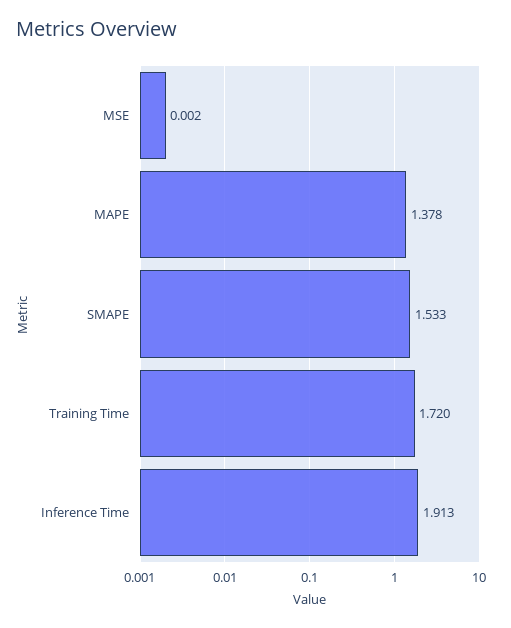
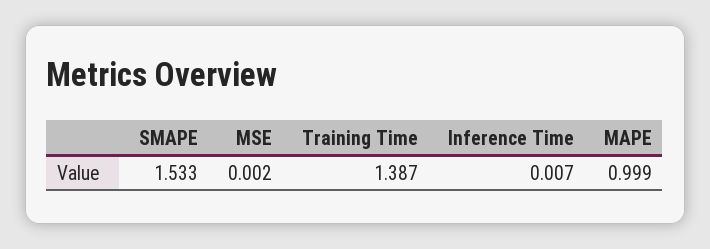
  {
    "MSE": 0.002,
-   "MAPE": 1.378,
+   "MAPE": 0.999,
    "SMAPE": 1.533,
-   "Training Time": 1.72,
+   "Training Time": 1.387,
-   "Inference Time": 1.913
+   "Inference Time": 0.007
  }

